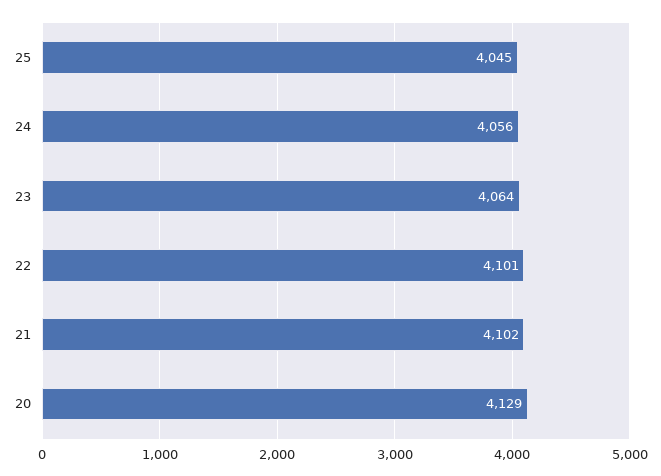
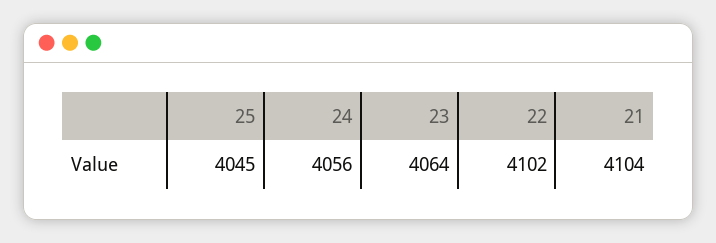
  {
    "25": 4045,
    "24": 4056,
    "23": 4064,
-   "22": 4101,
+   "22": 4102,
-   "21": 4102,
+   "21": 4104
-   "20": 4129
  }

